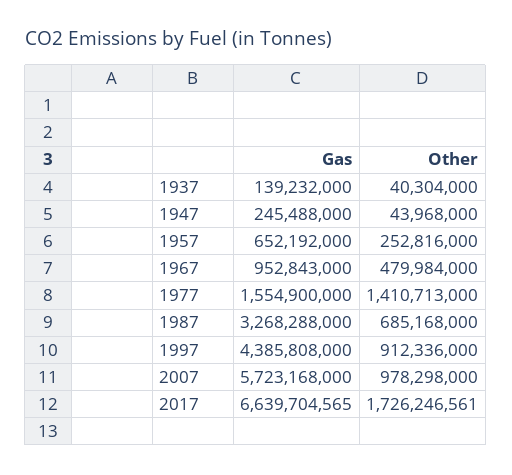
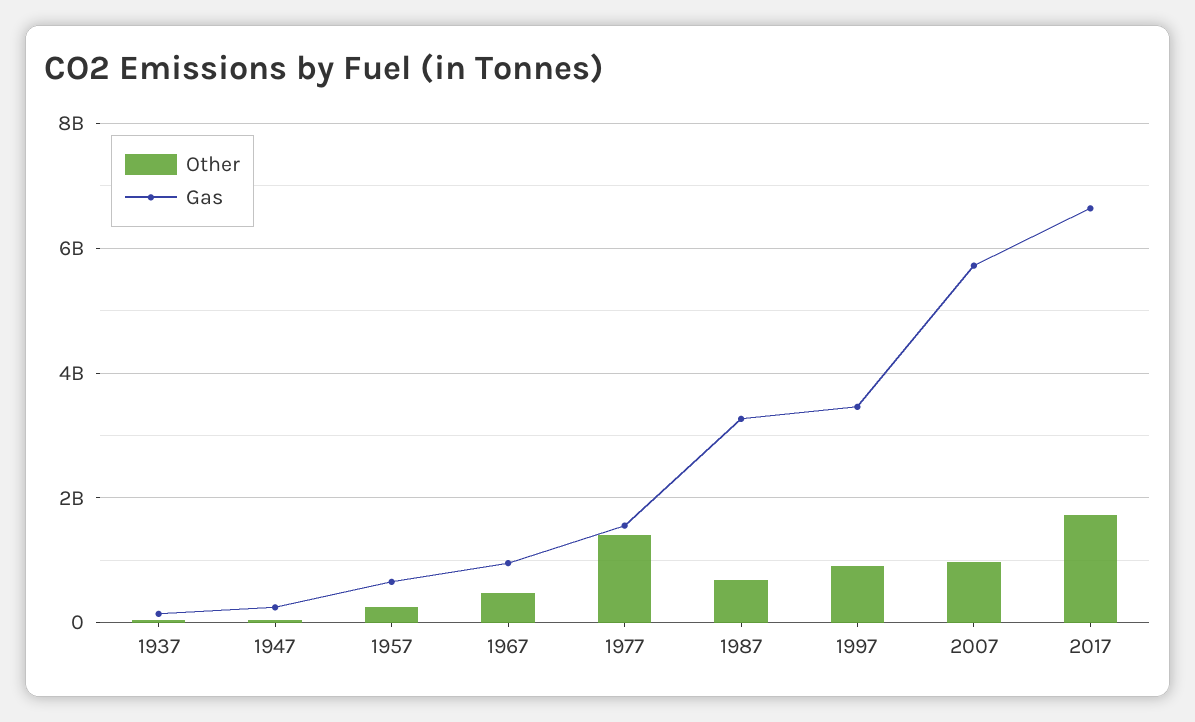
  {
    "Gas": {
      "1937": 139232000,
      "1947": 245488000,
      "1957": 652192000,
      "1967": 952843000,
      "1977": 1554900000,
      "1987": 3268288000,
-     "1997": 4385808000,
+     "1997": 3400000000,
      "2007": 5723168000,
      "2017": 6639704565
    },
    "Other": {
      "1937": 40304000,
      "1947": 43968000,
      "1957": 252816000,
      "1967": 479984000,
      "1977": 1410713000,
      "1987": 685168000,
      "1997": 912336000,
      "2007": 978298000,
      "2017": 1726246561
    }
  }

